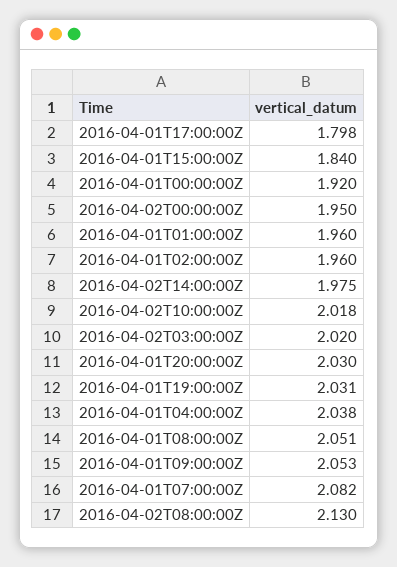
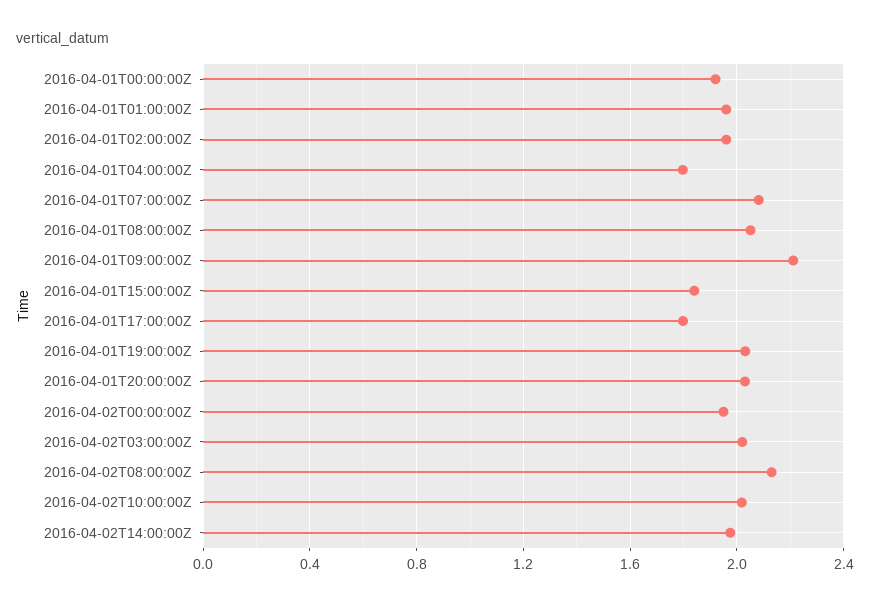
  {
    "2016-04-01T17:00:00Z": 1.798,
    "2016-04-01T15:00:00Z": 1.84,
    "2016-04-01T00:00:00Z": 1.92,
    "2016-04-02T00:00:00Z": 1.95,
    "2016-04-01T01:00:00Z": 1.96,
    "2016-04-01T02:00:00Z": 1.96,
    "2016-04-02T14:00:00Z": 1.975,
    "2016-04-02T10:00:00Z": 2.018,
    "2016-04-02T03:00:00Z": 2.02,
    "2016-04-01T20:00:00Z": 2.03,
    "2016-04-01T19:00:00Z": 2.031,
-   "2016-04-01T04:00:00Z": 2.038,
+   "2016-04-01T04:00:00Z": 1.8,
    "2016-04-01T08:00:00Z": 2.051,
-   "2016-04-01T09:00:00Z": 2.053,
+   "2016-04-01T09:00:00Z": 2.2,
    "2016-04-01T07:00:00Z": 2.082,
    "2016-04-02T08:00:00Z": 2.13
  }

